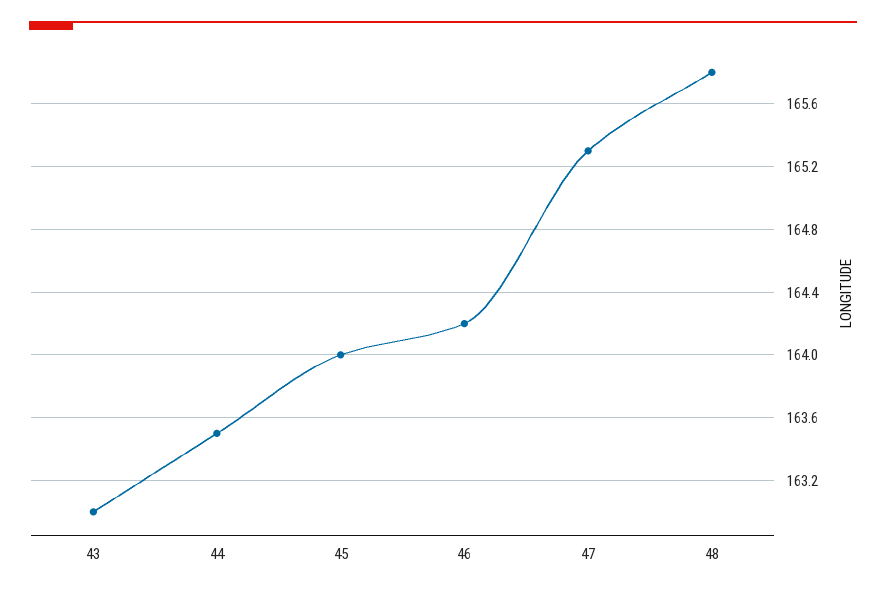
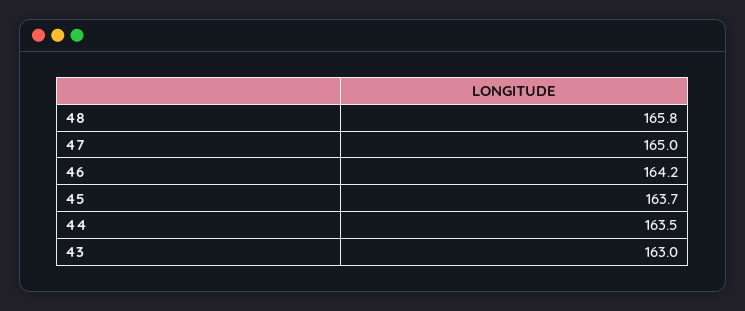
  {
    "43": 163,
    "44": 163.5,
-   "45": 164,
+   "45": 163.7,
    "46": 164.2,
-   "47": 165.3,
+   "47": 165,
    "48": 165.8
  }

